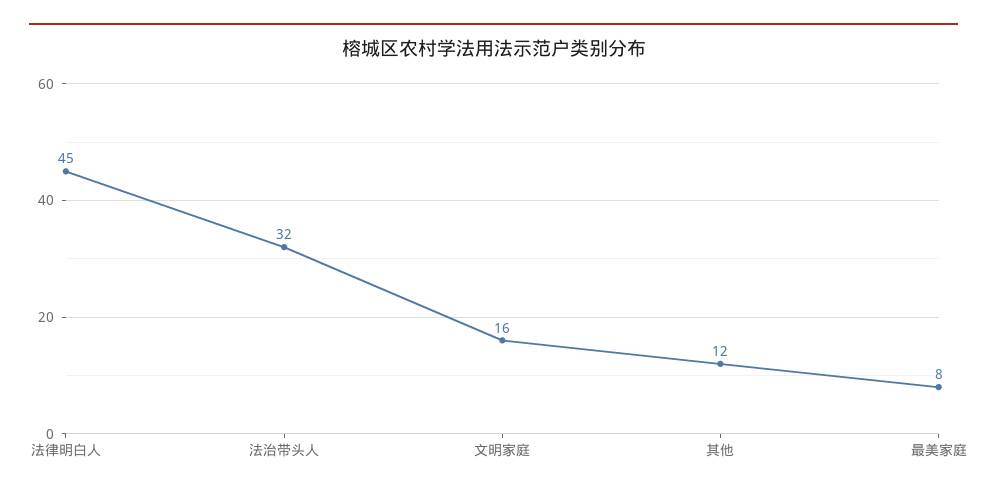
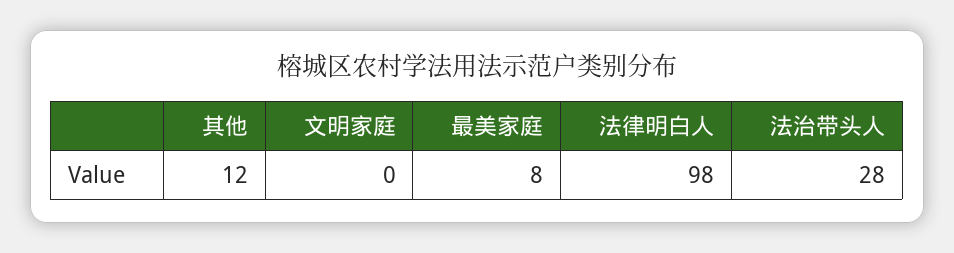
  {
-   "法律明白人": 45,
+   "法律明白人": 98,
-   "法治带头人": 32,
+   "法治带头人": 28,
-   "文明家庭": 16,
+   "文明家庭": 0,
    "其他": 12,
    "最美家庭": 8
  }

